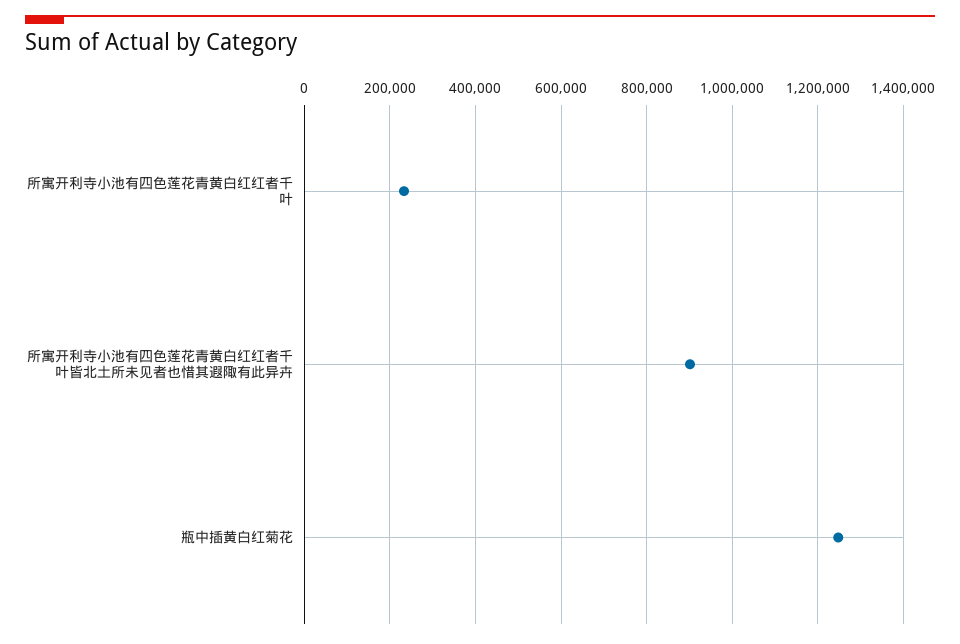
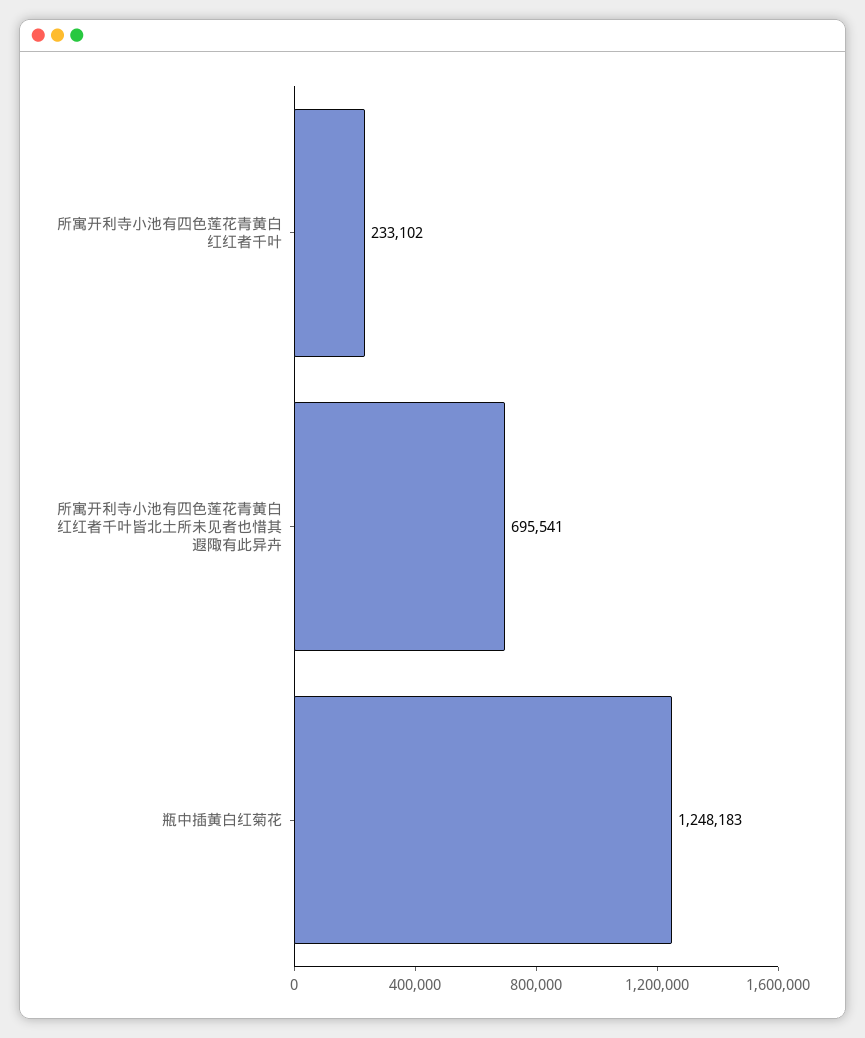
  {
    "所寓开利寺小池有四色莲花青黄白红红者千叶": 233102,
-   "所寓开利寺小池有四色莲花青黄白红红者千叶皆北土所未见者也惜其遐陬有此异卉": 900000,
+   "所寓开利寺小池有四色莲花青黄白红红者千叶皆北土所未见者也惜其遐陬有此异卉": 695541,
    "瓶中插黄白红菊花": 1248183
  }

